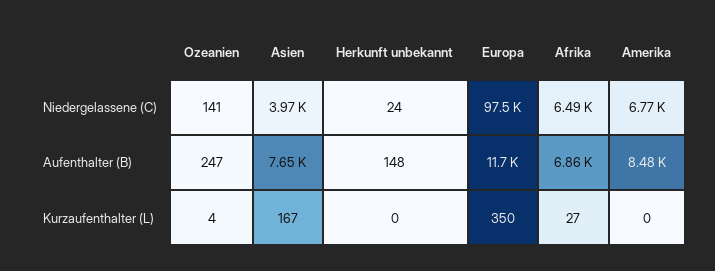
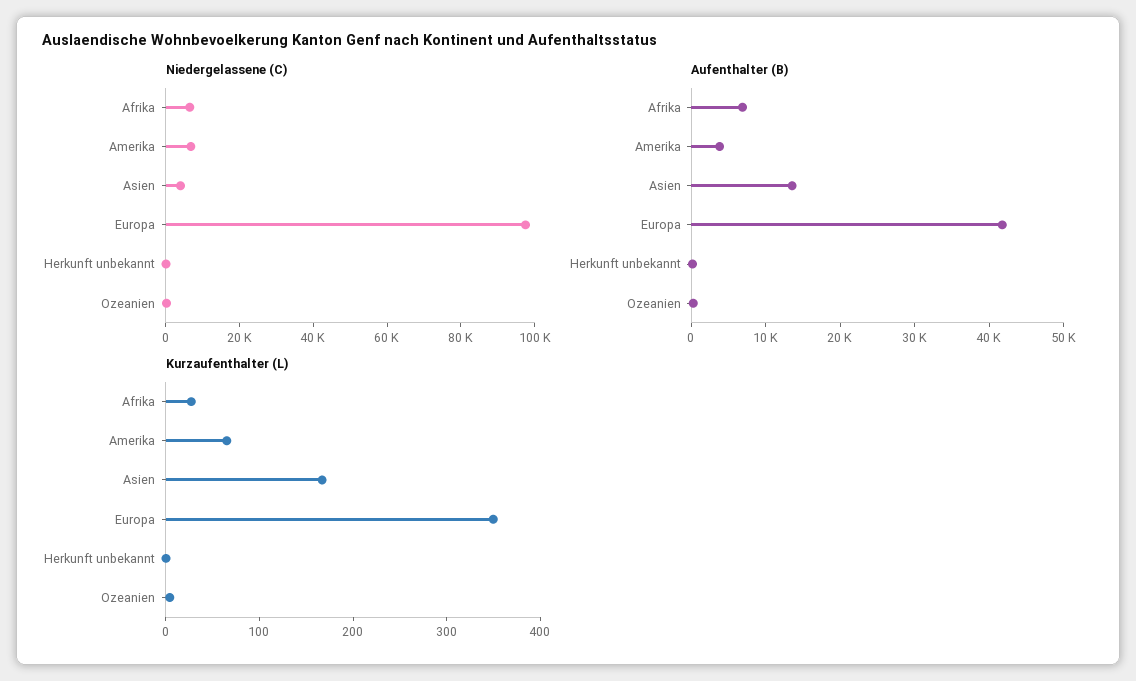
  {
    "Niedergelassene (C)": {
      "Ozeanien": 141,
      "Asien": 3970,
      "Herkunft unbekannt": 24,
      "Europa": 97500,
      "Afrika": 6490,
      "Amerika": 6770
    },
    "Aufenthalter (B)": {
      "Ozeanien": 247,
-     "Asien": 7650,
+     "Asien": 14000,
      "Herkunft unbekannt": 148,
-     "Europa": 11700,
+     "Europa": 42000,
      "Afrika": 6860,
-     "Amerika": 8480
+     "Amerika": 4000
    },
    "Kurzaufenthalter (L)": {
      "Ozeanien": 4,
      "Asien": 167,
      "Herkunft unbekannt": 0,
      "Europa": 350,
      "Afrika": 27,
-     "Amerika": 0
+     "Amerika": 60
    }
  }

